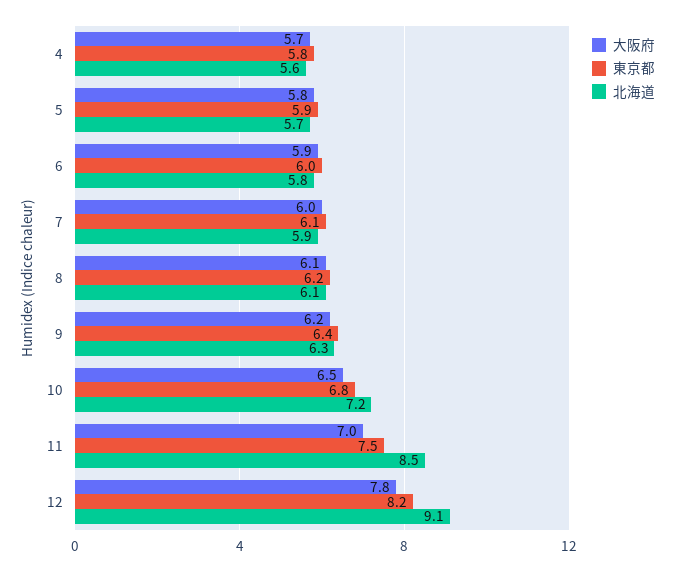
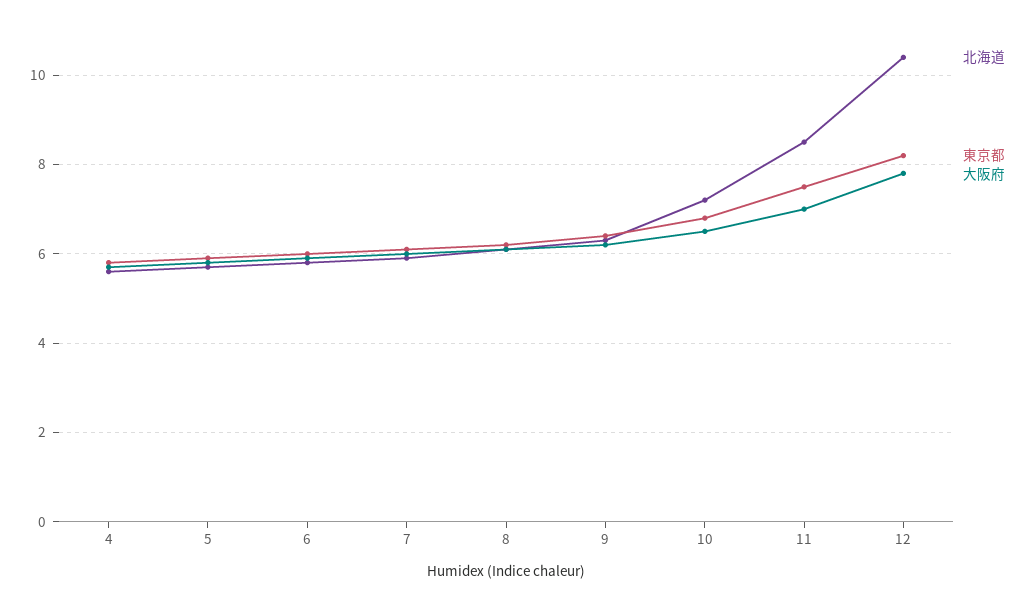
  {
    "大阪府": {
      "4": 5.7,
      "5": 5.8,
      "6": 5.9,
      "7": 6,
      "8": 6.1,
      "9": 6.2,
      "10": 6.5,
      "11": 7,
      "12": 7.8
    },
    "東京都": {
      "4": 5.8,
      "5": 5.9,
      "6": 6,
      "7": 6.1,
      "8": 6.2,
      "9": 6.4,
      "10": 6.8,
      "11": 7.5,
      "12": 8.2
    },
    "北海道": {
      "4": 5.6,
      "5": 5.7,
      "6": 5.8,
      "7": 5.9,
      "8": 6.1,
      "9": 6.3,
      "10": 7.2,
      "11": 8.5,
-     "12": 9.1
+     "12": 10.5
    }
  }

